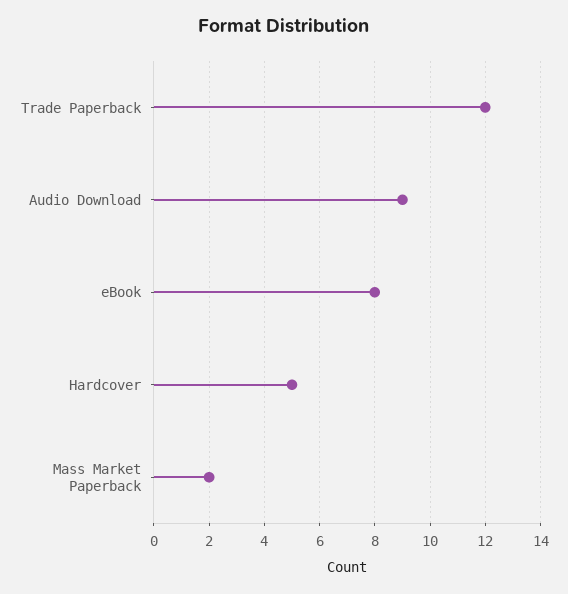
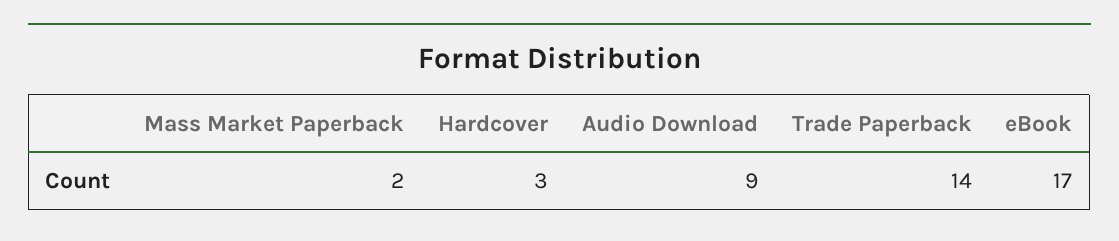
  {
-   "Trade Paperback": 12,
+   "Trade Paperback": 14,
    "Audio Download": 9,
-   "eBook": 8,
+   "eBook": 17,
-   "Hardcover": 5,
+   "Hardcover": 3,
    "Mass Market Paperback": 2
  }

